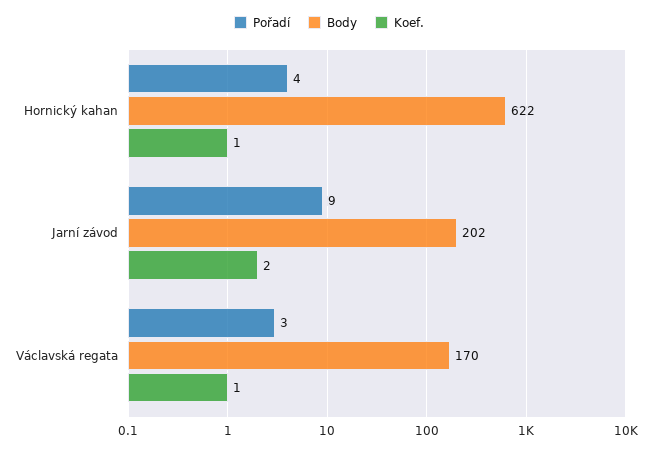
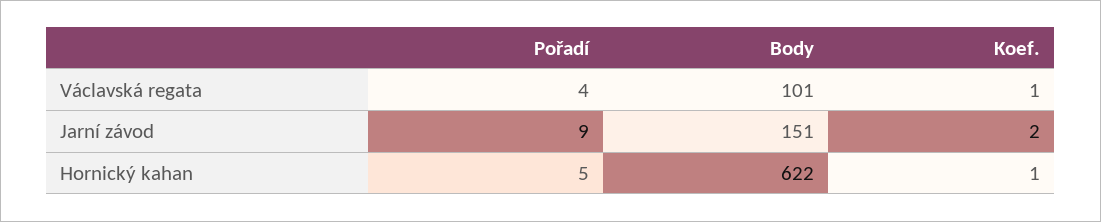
  {
    "Pořadí": {
-     "Hornický kahan": 4,
+     "Hornický kahan": 5,
      "Jarní závod": 9,
-     "Václavská regata": 3
+     "Václavská regata": 4
    },
    "Body": {
      "Hornický kahan": 622,
-     "Jarní závod": 202,
+     "Jarní závod": 151,
-     "Václavská regata": 170
+     "Václavská regata": 101
    },
    "Koef.": {
      "Hornický kahan": 1,
      "Jarní závod": 2,
      "Václavská regata": 1
    }
  }

